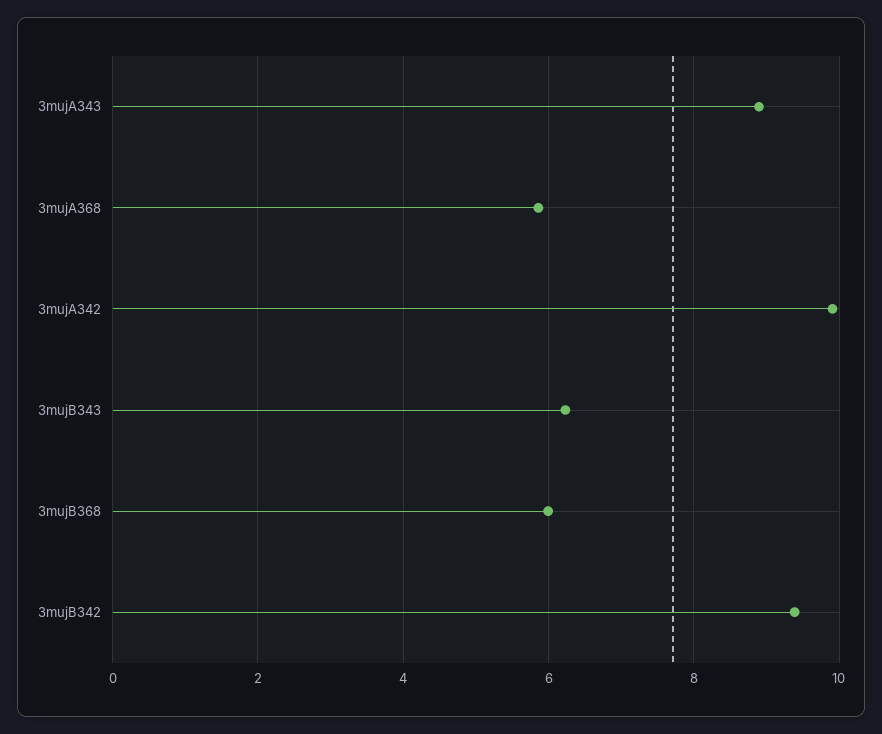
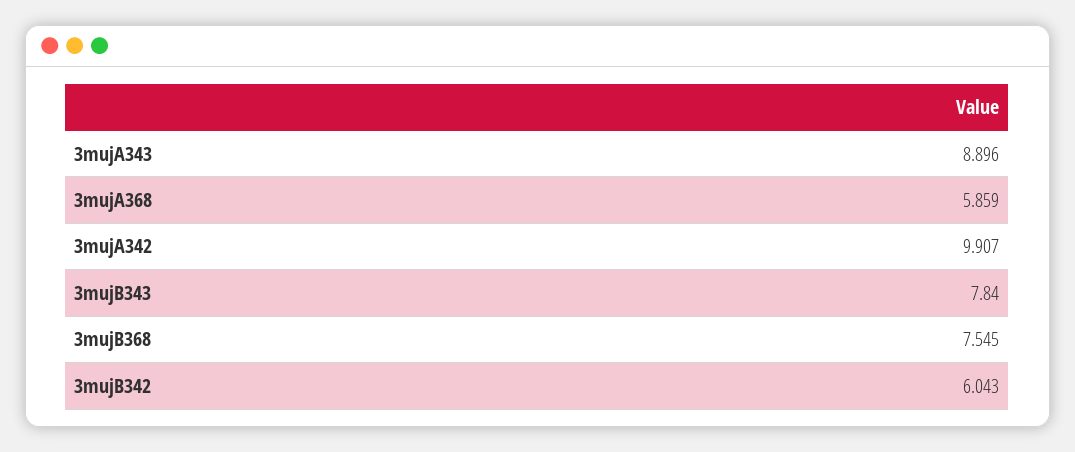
  {
    "3mujA343": 8.896,
    "3mujA368": 5.859,
    "3mujA342": 9.907,
-   "3mujB343": 6.2,
+   "3mujB343": 7.84,
-   "3mujB368": 6,
+   "3mujB368": 7.545,
-   "3mujB342": 9.4
+   "3mujB342": 6.043
  }

